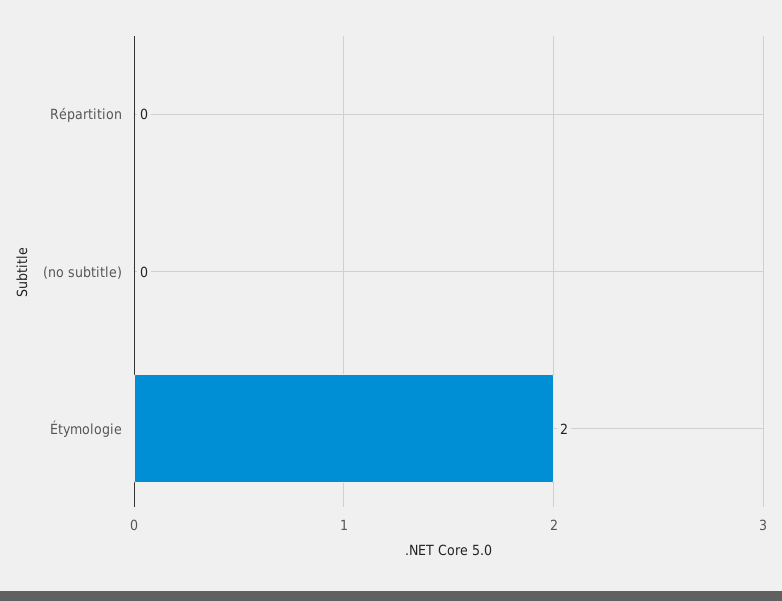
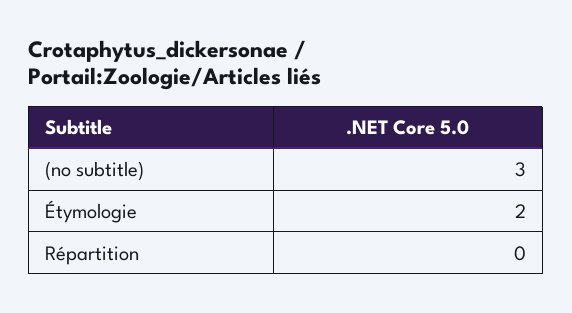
  {
    "Répartition": 0,
-   "(no subtitle)": 0,
+   "(no subtitle)": 3,
    "Étymologie": 2
  }

